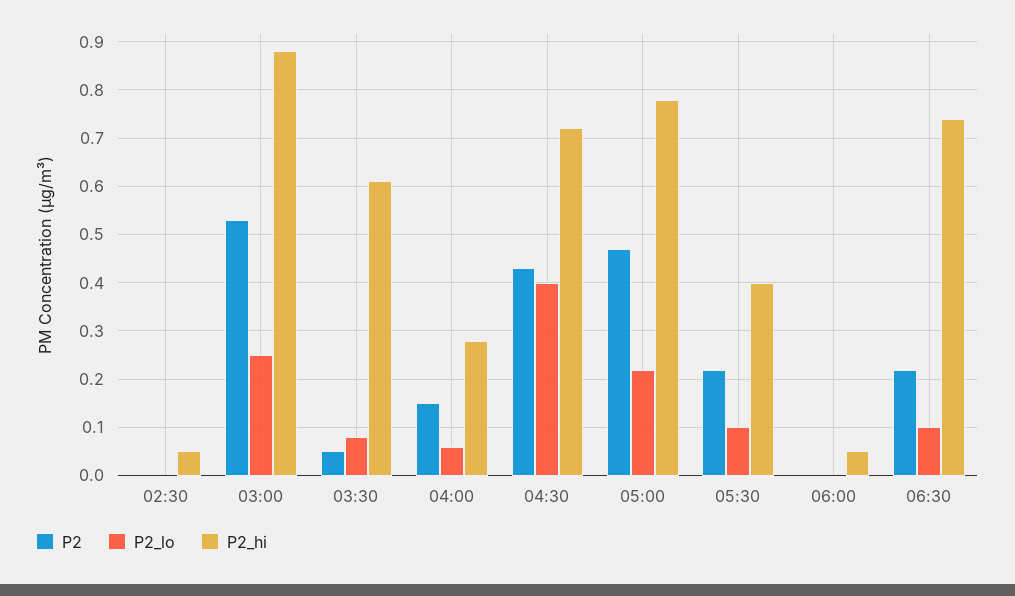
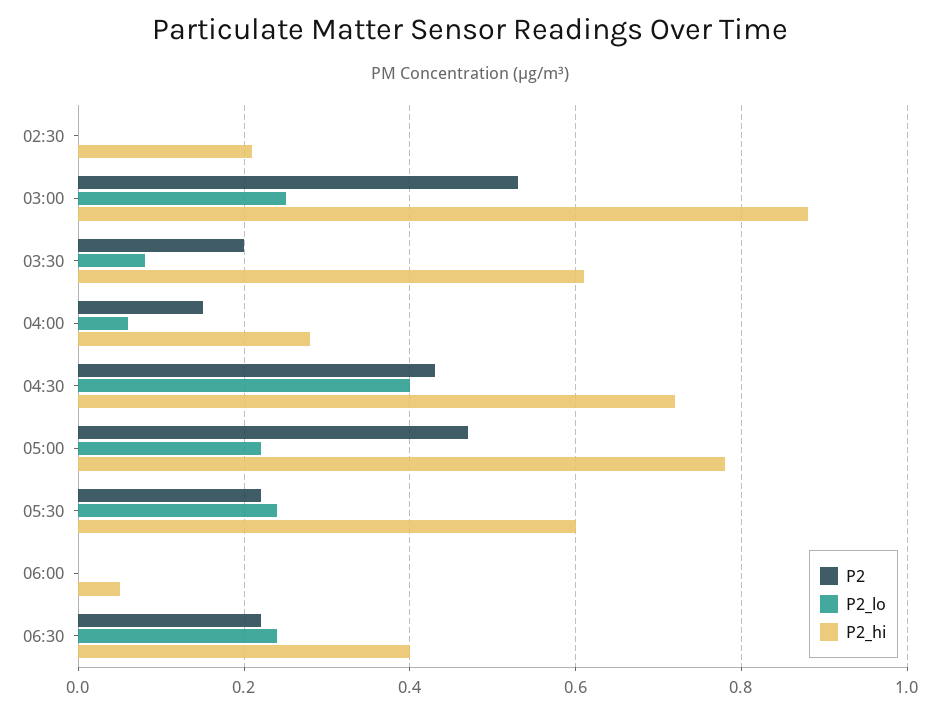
  {
    "P2": {
      "02:30": 0,
      "03:00": 0.55,
-     "03:30": 0.05,
+     "03:30": 0.2,
      "04:00": 0.15,
      "04:30": 0.45,
      "05:00": 0.45,
      "05:30": 0.2,
      "06:00": 0,
      "06:30": 0.2
    },
    "P2_lo": {
      "02:30": 0,
      "03:00": 0.25,
      "03:30": 0.1,
      "04:00": 0.05,
      "04:30": 0.4,
      "05:00": 0.2,
-     "05:30": 0.1,
+     "05:30": 0.25,
      "06:00": 0,
-     "06:30": 0.1
+     "06:30": 0.25
    },
    "P2_hi": {
-     "02:30": 0.05,
+     "02:30": 0.2,
      "03:00": 0.9,
      "03:30": 0.6,
      "04:00": 0.3,
      "04:30": 0.7,
      "05:00": 0.8,
-     "05:30": 0.4,
+     "05:30": 0.6,
      "06:00": 0.05,
-     "06:30": 0.75
+     "06:30": 0.4
    }
  }

